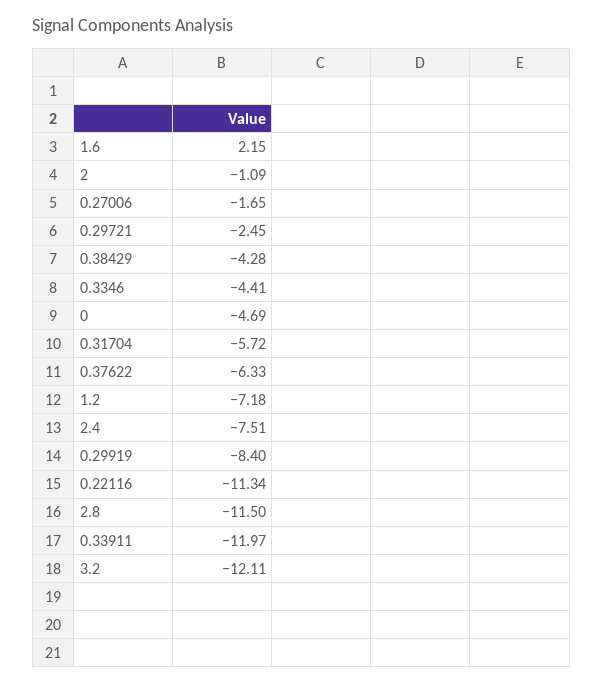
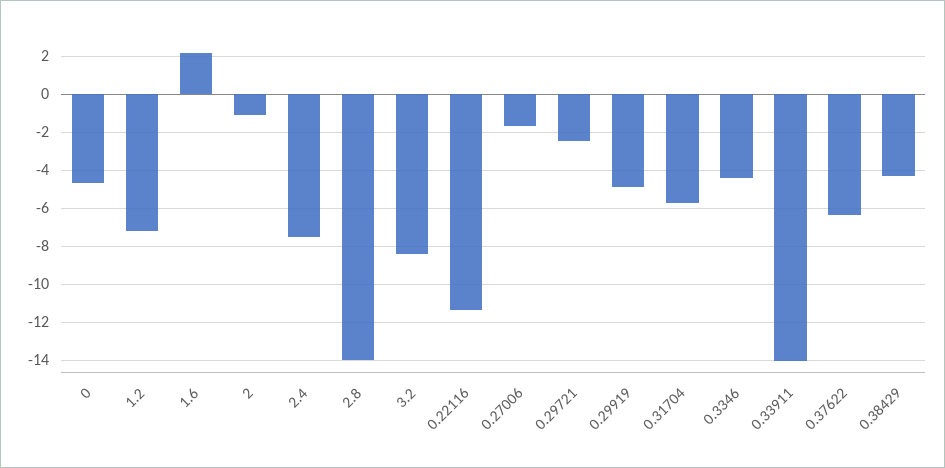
  {
    "1.6": 2.15,
    "2": -1.09,
    "0.27006": -1.65,
    "0.29721": -2.45,
    "0.38429": -4.28,
    "0.3346": -4.41,
    "0": -4.69,
    "0.31704": -5.72,
    "0.37622": -6.33,
    "1.2": -7.18,
    "2.4": -7.51,
-   "0.29919": -8.4,
+   "0.29919": -5,
    "0.22116": -11.34,
-   "2.8": -11.5,
+   "2.8": -14,
-   "0.33911": -11.97,
+   "0.33911": -14,
-   "3.2": -12.11
+   "3.2": -8.5
  }

